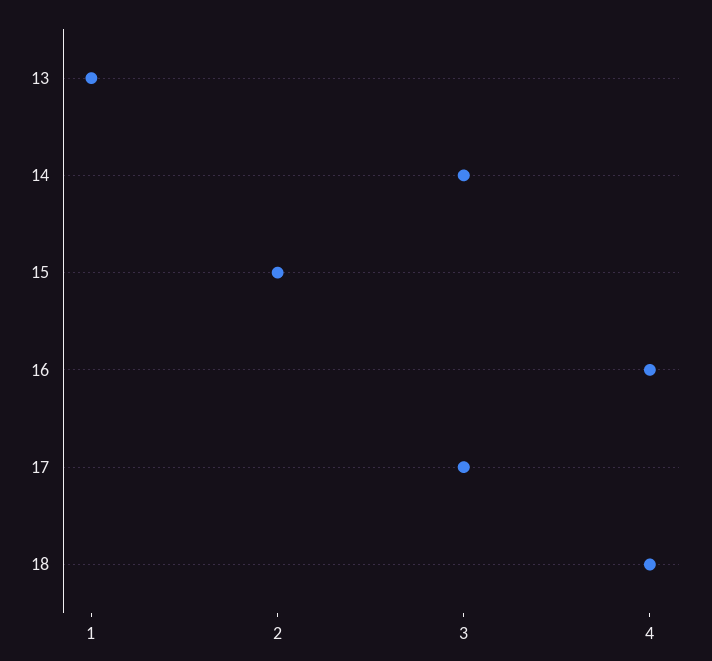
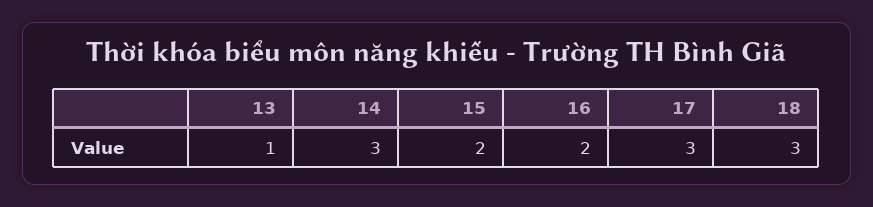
  {
    "13": 1,
    "14": 3,
    "15": 2,
-   "16": 4,
+   "16": 2,
    "17": 3,
-   "18": 4
+   "18": 3
  }

